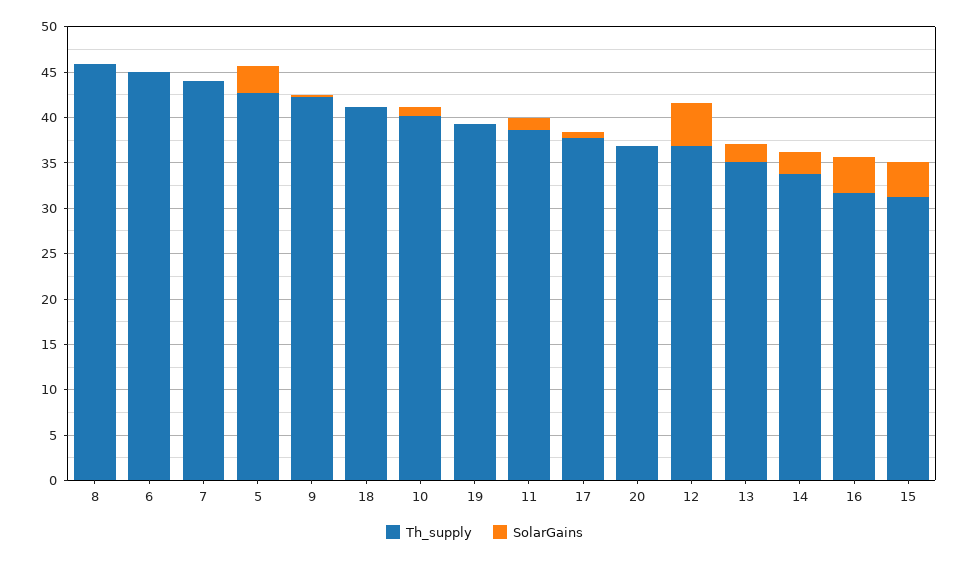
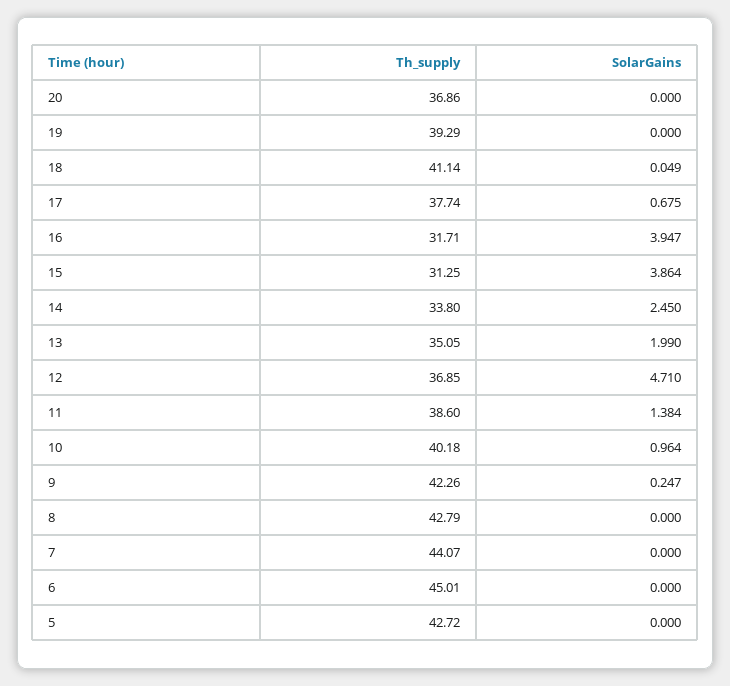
  {
    "Th_supply": {
-     "8": 46,
+     "8": 42.79,
      "6": 45.01,
      "7": 44.07,
      "5": 42.72,
      "9": 42.26,
      "18": 41.14,
      "10": 40.18,
      "19": 39.29,
      "11": 38.6,
      "17": 37.74,
      "20": 36.86,
      "12": 36.85,
      "13": 35.05,
      "14": 33.8,
      "16": 31.71,
      "15": 31.25
    },
    "SolarGains": {
      "8": 0,
      "6": 0,
      "7": 0,
-     "5": 3,
+     "5": 0,
      "9": 0.247,
      "18": 0.049,
      "10": 0.964,
      "19": 0,
      "11": 1.384,
      "17": 0.675,
      "20": 0,
      "12": 4.71,
      "13": 1.99,
      "14": 2.45,
      "16": 3.947,
      "15": 3.864
    }
  }

